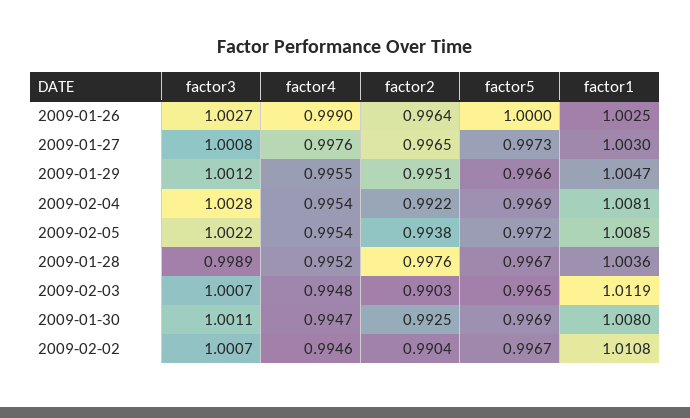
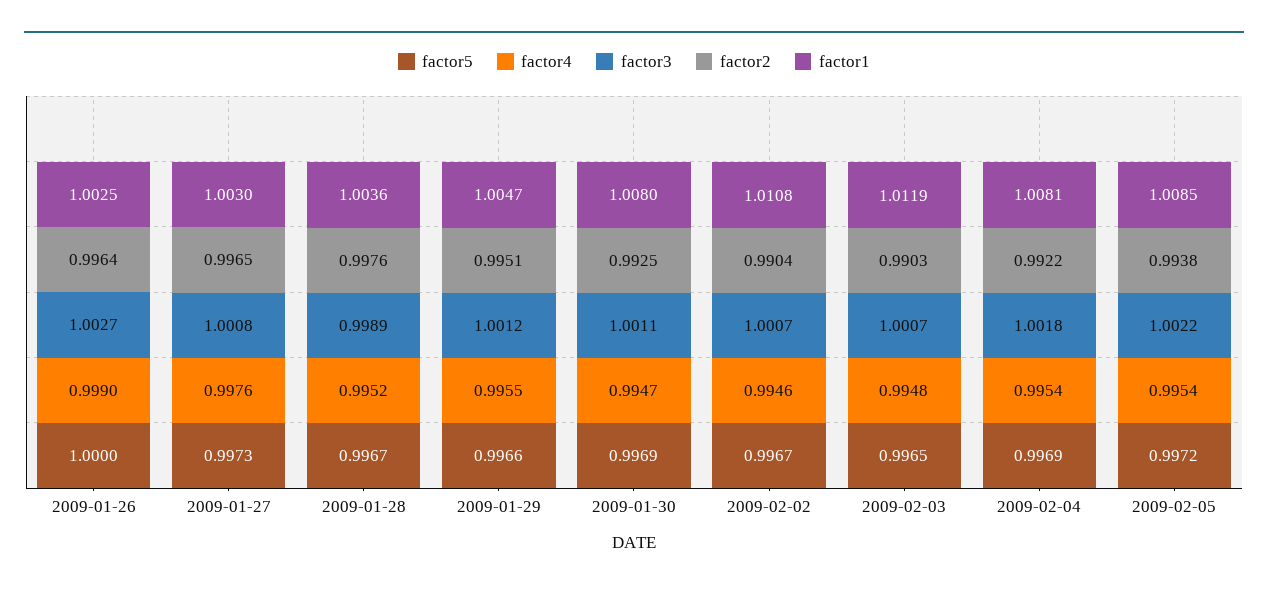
  {
    "factor3": {
      "2009-01-26": 1.0027,
      "2009-01-27": 1.0008,
      "2009-01-29": 1.0012,
-     "2009-02-04": 1.0028,
+     "2009-02-04": 1.0018,
      "2009-02-05": 1.0022,
      "2009-01-28": 0.9989,
      "2009-02-03": 1.0007,
      "2009-01-30": 1.0011,
      "2009-02-02": 1.0007
    },
    "factor4": {
      "2009-01-26": 0.999,
      "2009-01-27": 0.9976,
      "2009-01-29": 0.9955,
      "2009-02-04": 0.9954,
      "2009-02-05": 0.9954,
      "2009-01-28": 0.9952,
      "2009-02-03": 0.9948,
      "2009-01-30": 0.9947,
      "2009-02-02": 0.9946
    },
    "factor2": {
      "2009-01-26": 0.9964,
      "2009-01-27": 0.9965,
      "2009-01-29": 0.9951,
      "2009-02-04": 0.9922,
      "2009-02-05": 0.9938,
      "2009-01-28": 0.9976,
      "2009-02-03": 0.9903,
      "2009-01-30": 0.9925,
      "2009-02-02": 0.9904
    },
    "factor5": {
      "2009-01-26": 1,
      "2009-01-27": 0.9973,
      "2009-01-29": 0.9966,
      "2009-02-04": 0.9969,
      "2009-02-05": 0.9972,
      "2009-01-28": 0.9967,
      "2009-02-03": 0.9965,
      "2009-01-30": 0.9969,
      "2009-02-02": 0.9967
    },
    "factor1": {
      "2009-01-26": 1.0025,
      "2009-01-27": 1.003,
      "2009-01-29": 1.0047,
      "2009-02-04": 1.0081,
      "2009-02-05": 1.0085,
      "2009-01-28": 1.0036,
      "2009-02-03": 1.0119,
      "2009-01-30": 1.008,
      "2009-02-02": 1.0108
    }
  }

